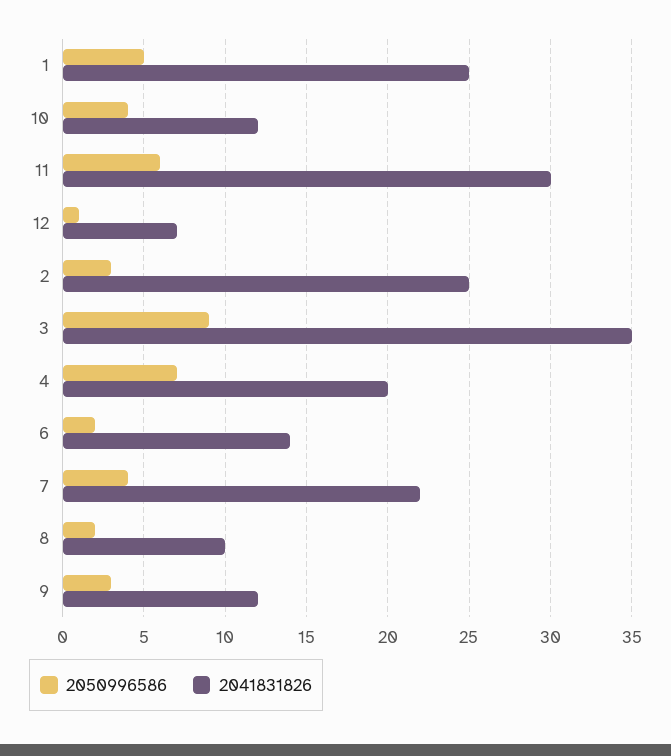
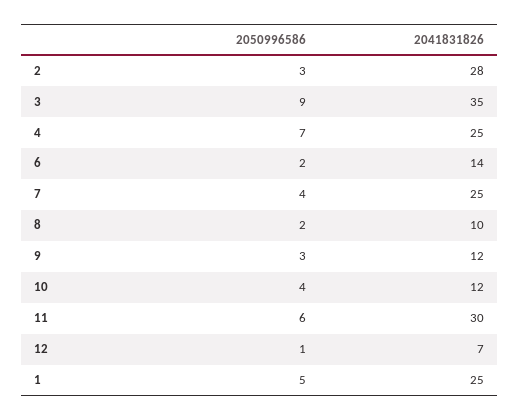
  {
    "2050996586": {
      "1": 5,
      "10": 4,
      "11": 6,
      "12": 1,
      "2": 3,
      "3": 9,
      "4": 7,
      "6": 2,
      "7": 4,
      "8": 2,
      "9": 3
    },
    "2041831826": {
      "1": 25,
      "10": 12,
      "11": 30,
      "12": 7,
-     "2": 25,
+     "2": 28,
      "3": 35,
-     "4": 20,
+     "4": 25,
      "6": 14,
-     "7": 22,
+     "7": 25,
      "8": 10,
      "9": 12
    }
  }

